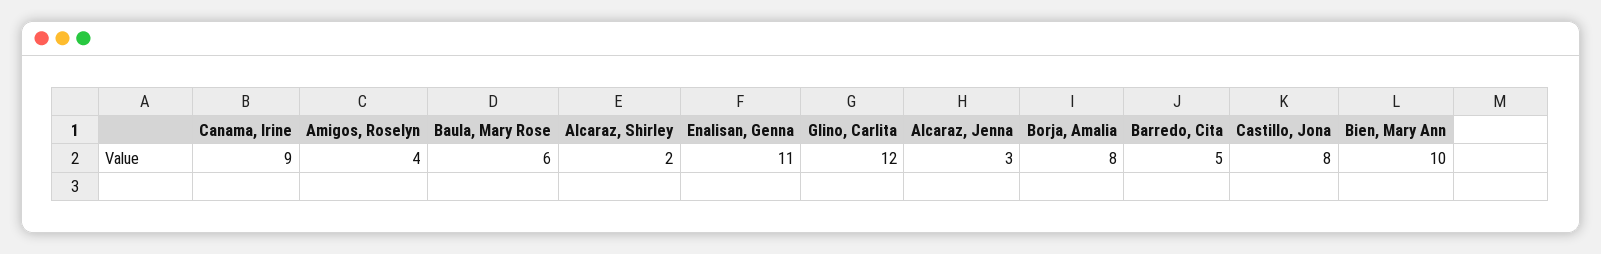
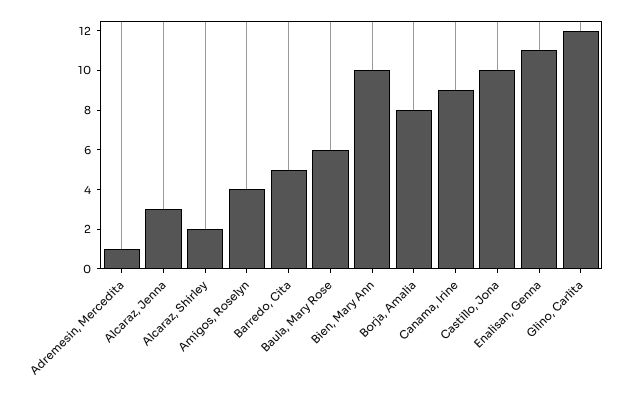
  {
    "Canama, Irine": 9,
    "Amigos, Roselyn": 4,
    "Baula, Mary Rose": 6,
    "Alcaraz, Shirley": 2,
    "Enalisan, Genna": 11,
    "Glino, Carlita": 12,
    "Alcaraz, Jenna": 3,
    "Borja, Amalia": 8,
    "Barredo, Cita": 5,
-   "Castillo, Jona": 8,
+   "Castillo, Jona": 10,
-   "Bien, Mary Ann": 10
+   "Bien, Mary Ann": 10,
+   "Adremesin, Mercedita": 1
  }

